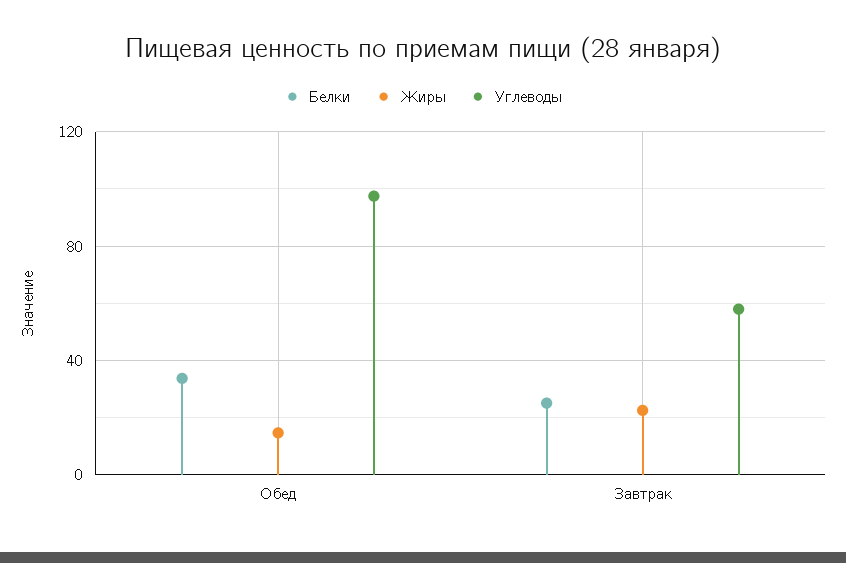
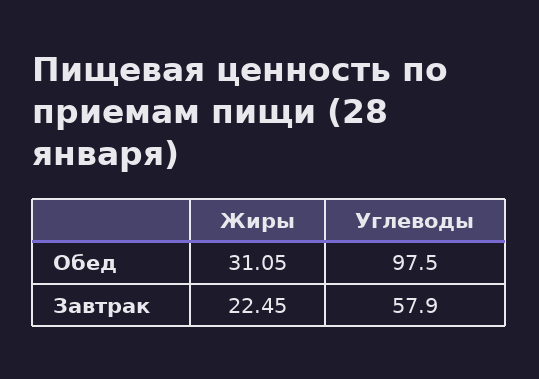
  {
-   "Белки": {
-     "Обед": 35,
-     "Завтрак": 25
-   },
    "Жиры": {
-     "Обед": 15,
+     "Обед": 31.05,
      "Завтрак": 22.45
    },
    "Углеводы": {
      "Обед": 97.5,
      "Завтрак": 57.9
    }
  }

